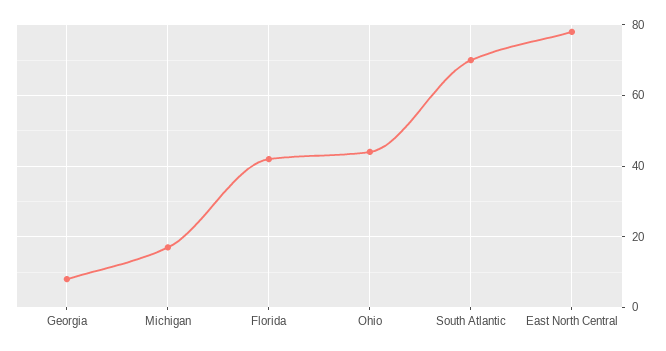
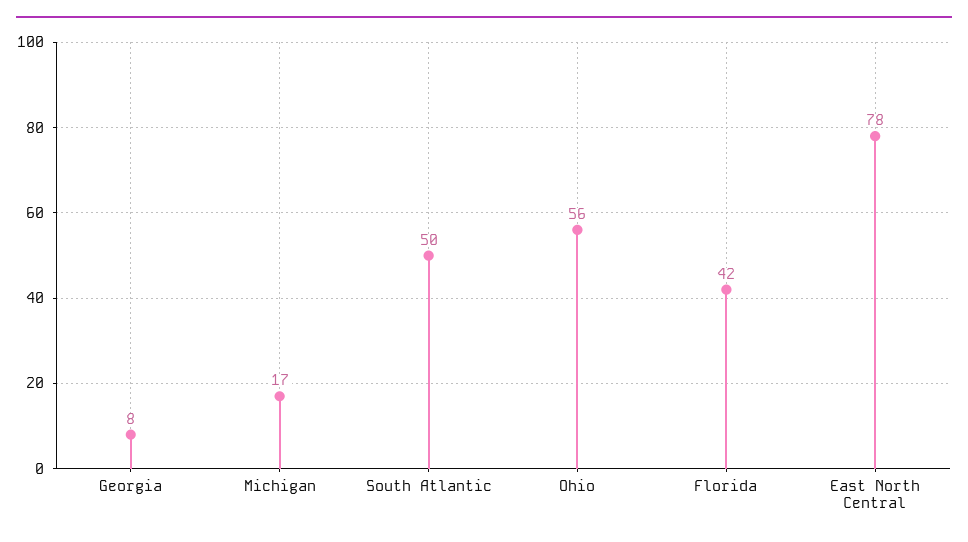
  {
    "Georgia": 8,
    "Michigan": 17,
    "Florida": 42,
-   "Ohio": 45,
+   "Ohio": 56,
-   "South Atlantic": 70,
+   "South Atlantic": 50,
    "East North Central": 78
  }

